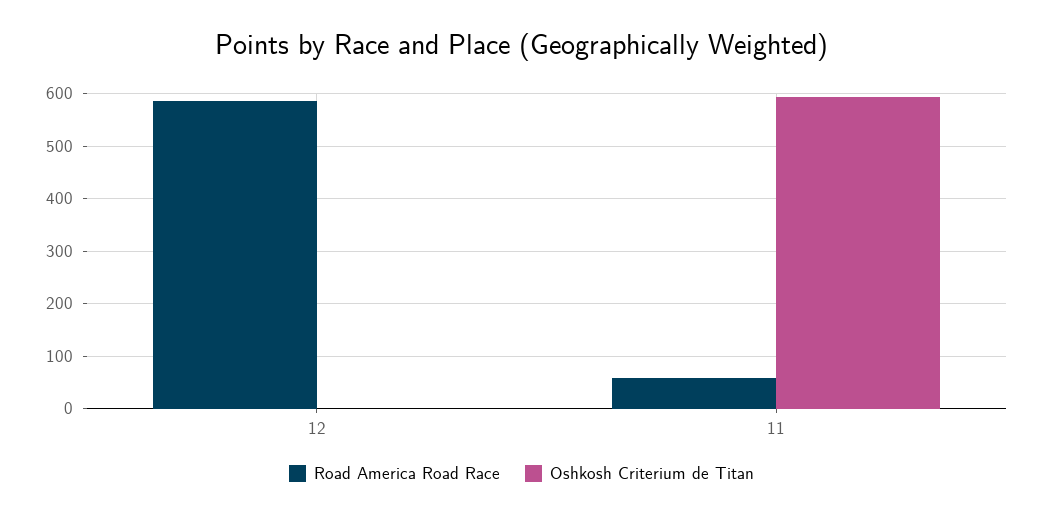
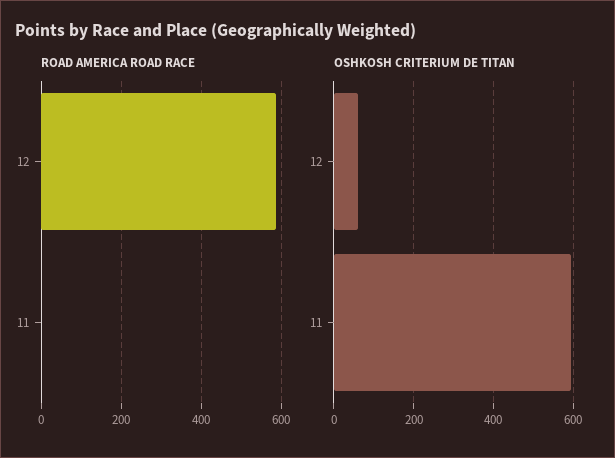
  {
    "Road America Road Race": {
      "12": 580,
-     "11": 60
+     "11": 0
    },
    "Oshkosh Criterium de Titan": {
-     "12": 0,
+     "12": 60,
      "11": 600
    }
  }

